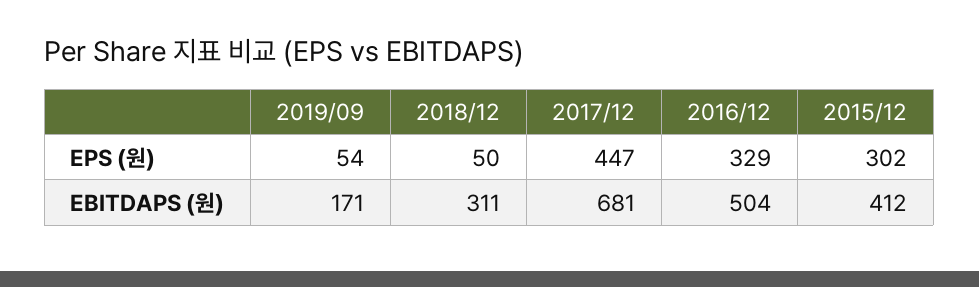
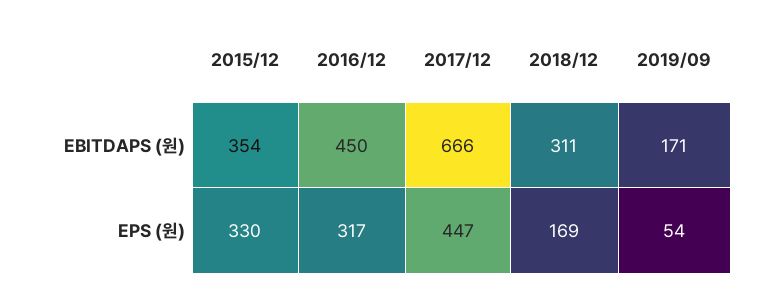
  {
    "2019/09": {
      "EPS (원)": 54,
      "EBITDAPS (원)": 171
    },
    "2018/12": {
-     "EPS (원)": 50,
+     "EPS (원)": 169,
      "EBITDAPS (원)": 311
    },
    "2017/12": {
      "EPS (원)": 447,
-     "EBITDAPS (원)": 681
+     "EBITDAPS (원)": 666
    },
    "2016/12": {
-     "EPS (원)": 329,
+     "EPS (원)": 317,
-     "EBITDAPS (원)": 504
+     "EBITDAPS (원)": 450
    },
    "2015/12": {
-     "EPS (원)": 302,
+     "EPS (원)": 330,
-     "EBITDAPS (원)": 412
+     "EBITDAPS (원)": 354
    }
  }

